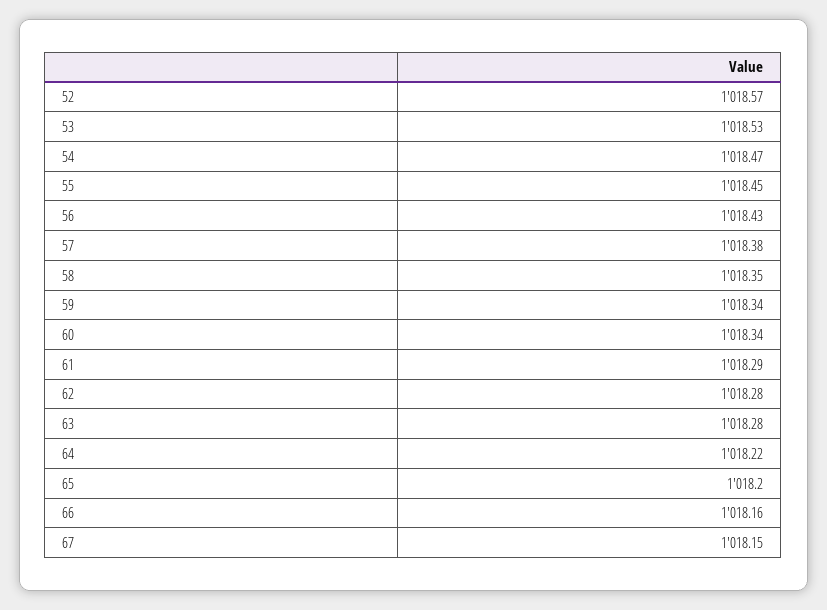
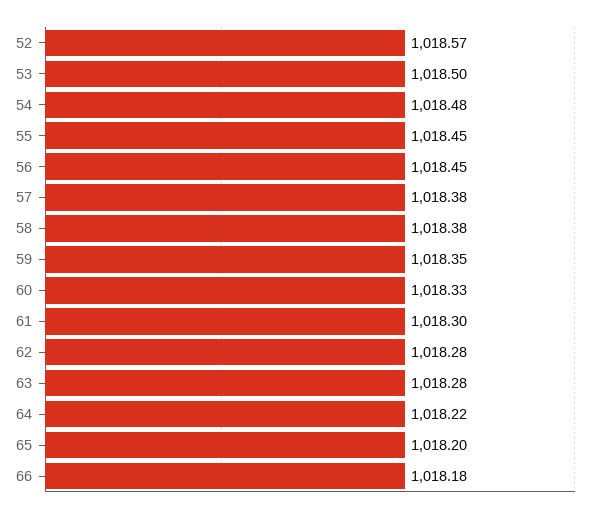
  {
    "52": 1018.57,
-   "53": 1018.53,
+   "53": 1018.5,
-   "54": 1018.47,
+   "54": 1018.48,
    "55": 1018.45,
-   "56": 1018.43,
+   "56": 1018.45,
    "57": 1018.38,
-   "58": 1018.35,
+   "58": 1018.38,
-   "59": 1018.34,
+   "59": 1018.35,
-   "60": 1018.34,
+   "60": 1018.33,
-   "61": 1018.29,
+   "61": 1018.3,
    "62": 1018.28,
    "63": 1018.28,
    "64": 1018.22,
    "65": 1018.2,
-   "66": 1018.16,
+   "66": 1018.18
-   "67": 1018.15
  }

